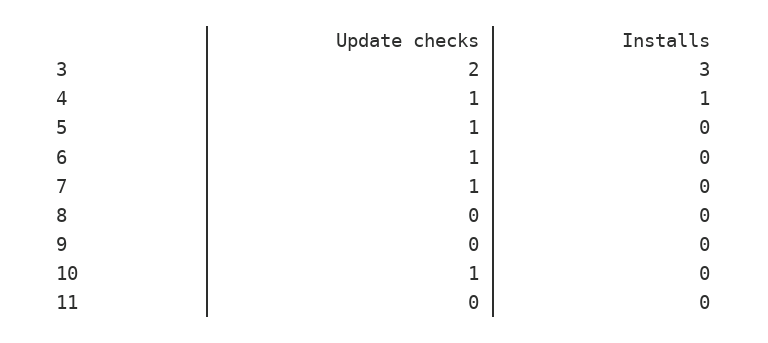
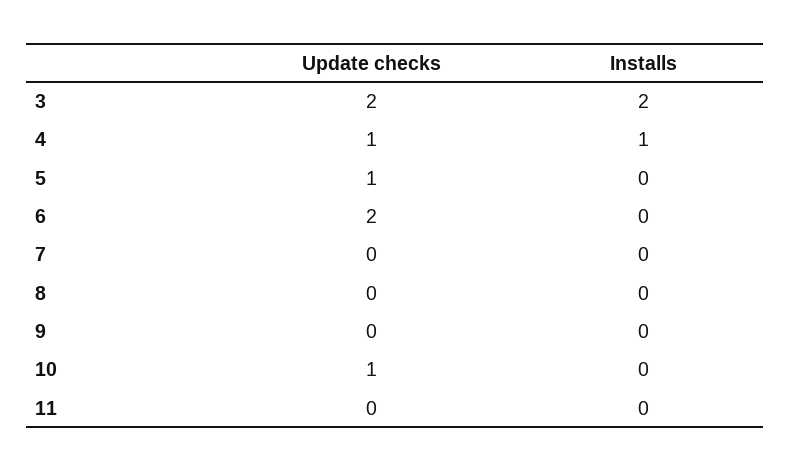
  {
    "Update checks": {
      "3": 2,
      "4": 1,
      "5": 1,
-     "6": 1,
+     "6": 2,
-     "7": 1,
+     "7": 0,
      "8": 0,
      "9": 0,
      "10": 1,
      "11": 0
    },
    "Installs": {
-     "3": 3,
+     "3": 2,
      "4": 1,
      "5": 0,
      "6": 0,
      "7": 0,
      "8": 0,
      "9": 0,
      "10": 0,
      "11": 0
    }
  }

